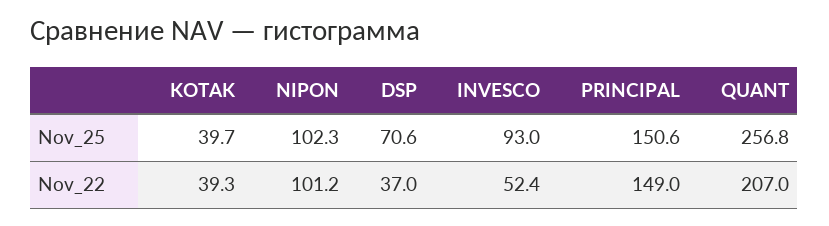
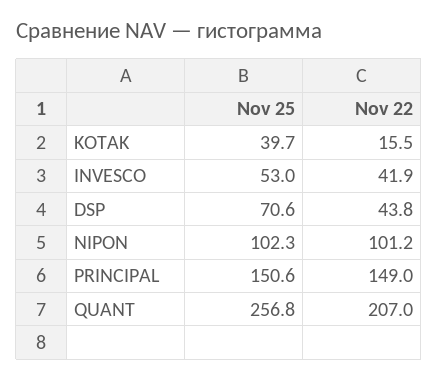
  {
    "KOTAK": {
      "Nov_25": 39.7,
-     "Nov_22": 39.3
+     "Nov_22": 15.5
    },
    "NIPON": {
      "Nov_25": 102.3,
      "Nov_22": 101.2
    },
    "DSP": {
      "Nov_25": 70.6,
-     "Nov_22": 37
+     "Nov_22": 43.8
    },
    "INVESCO": {
-     "Nov_25": 93,
+     "Nov_25": 53,
-     "Nov_22": 52.4
+     "Nov_22": 41.9
    },
    "PRINCIPAL": {
      "Nov_25": 150.6,
      "Nov_22": 149
    },
    "QUANT": {
      "Nov_25": 256.8,
      "Nov_22": 207
    }
  }

